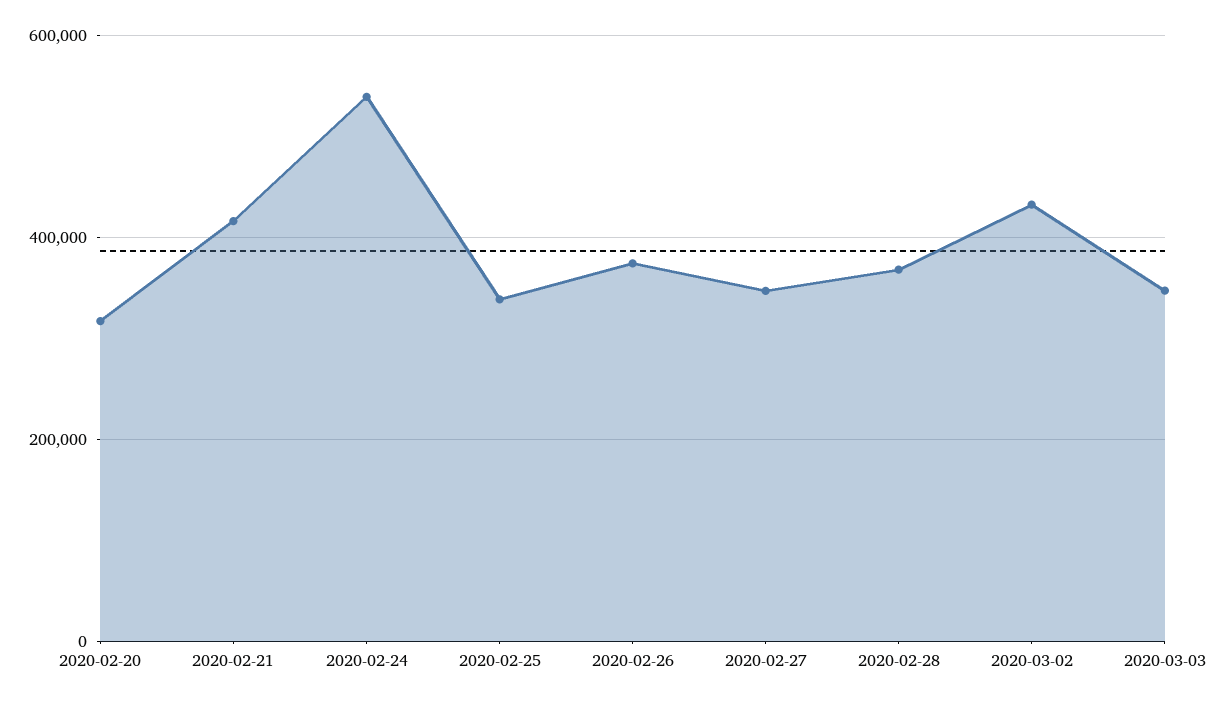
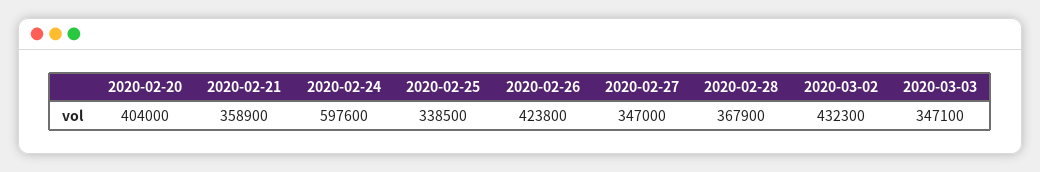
  {
-   "2020-02-20": 320000,
+   "2020-02-20": 404000,
-   "2020-02-21": 420000,
+   "2020-02-21": 358900,
-   "2020-02-24": 540000,
+   "2020-02-24": 597600,
    "2020-02-25": 338500,
-   "2020-02-26": 380000,
+   "2020-02-26": 423800,
    "2020-02-27": 347000,
    "2020-02-28": 367900,
    "2020-03-02": 432300,
    "2020-03-03": 347100
  }

